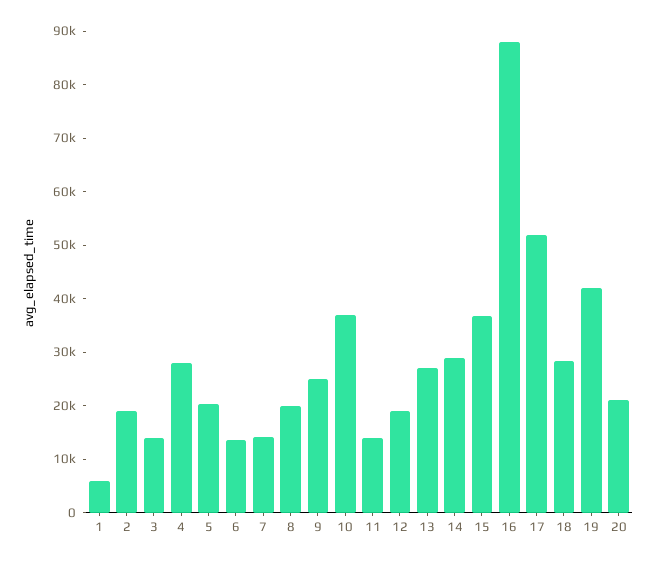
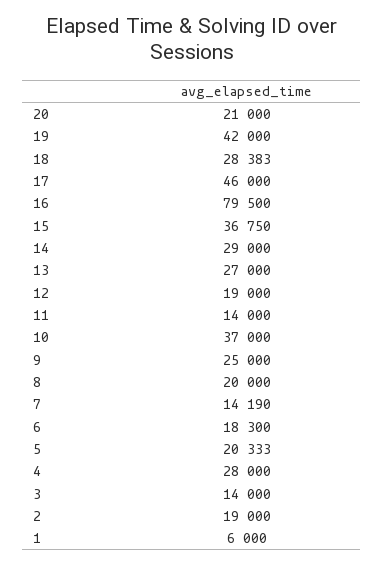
  {
    "1": 6000,
    "2": 19000,
    "3": 14000,
    "4": 28000,
    "5": 20333,
-   "6": 14000,
+   "6": 18300,
    "7": 14190,
    "8": 20000,
    "9": 25000,
    "10": 37000,
    "11": 14000,
    "12": 19000,
    "13": 27000,
    "14": 29000,
    "15": 36750,
-   "16": 88000,
+   "16": 79500,
-   "17": 52000,
+   "17": 46000,
    "18": 28383,
    "19": 42000,
    "20": 21000
  }

